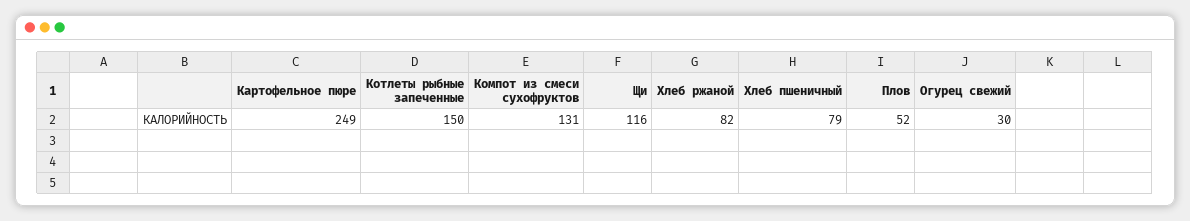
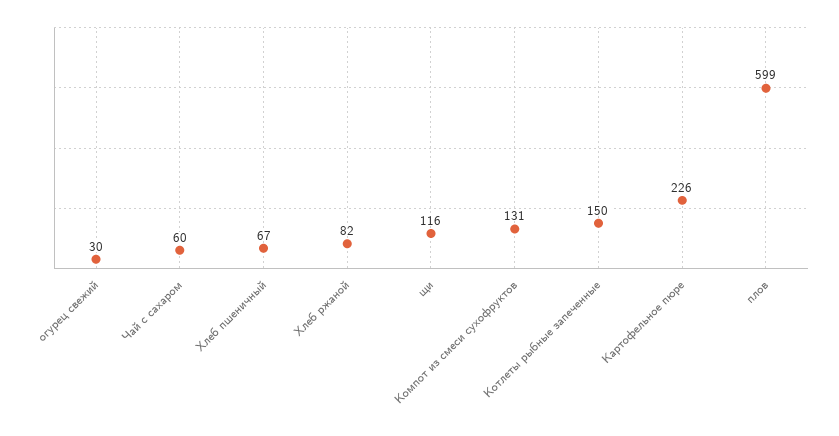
  {
-   "Картофельное пюре": 249,
+   "Картофельное пюре": 226,
    "Котлеты рыбные запеченные": 150,
    "Компот из смеси сухофруктов": 131,
    "Щи": 116,
    "Хлеб ржаной": 82,
-   "Хлеб пшеничный": 79,
+   "Хлеб пшеничный": 67,
-   "Плов": 52,
+   "Плов": 599,
-   "Огурец свежий": 30
+   "Огурец свежий": 30,
+   "Чай с сахаром": 60
  }

